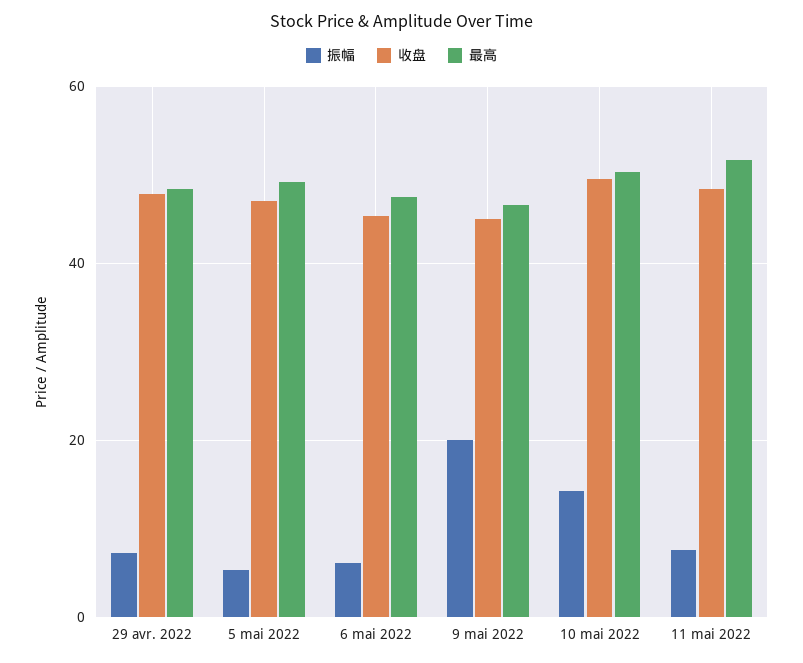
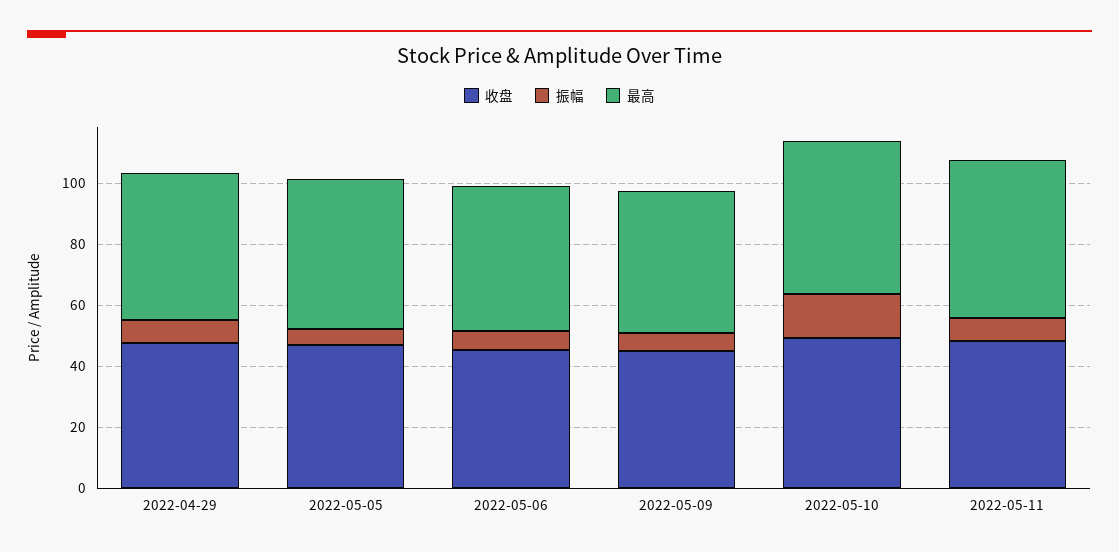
  {
    "振幅": {
      "29 avr. 2022": 8,
      "5 mai 2022": 6,
      "6 mai 2022": 6,
-     "9 mai 2022": 20,
+     "9 mai 2022": 5,
      "10 mai 2022": 14,
      "11 mai 2022": 8
    },
    "收盘": {
      "29 avr. 2022": 48,
      "5 mai 2022": 48,
      "6 mai 2022": 46,
      "9 mai 2022": 46,
      "10 mai 2022": 50,
      "11 mai 2022": 48
    },
    "最高": {
      "29 avr. 2022": 48,
      "5 mai 2022": 50,
      "6 mai 2022": 48,
      "9 mai 2022": 46,
      "10 mai 2022": 50,
      "11 mai 2022": 52
    }
  }

